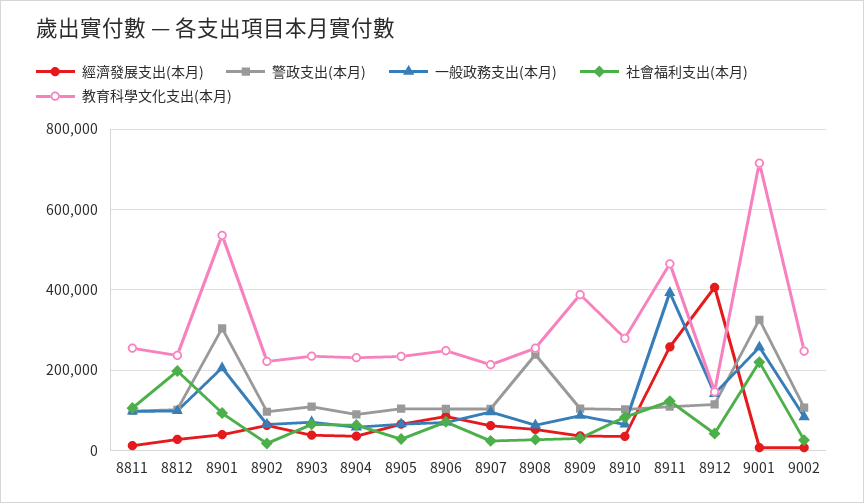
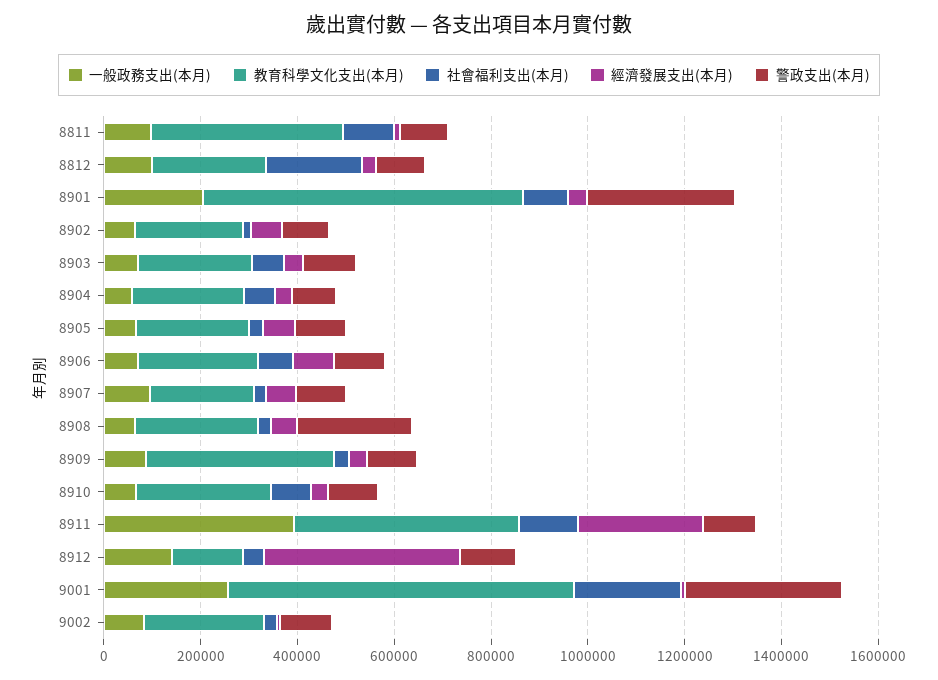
  {
    "經濟發展支出(本月)": {
      "8811": 20000,
      "8812": 20000,
      "8901": 40000,
      "8902": 60000,
      "8903": 40000,
      "8904": 40000,
      "8905": 60000,
      "8906": 80000,
      "8907": 60000,
      "8908": 60000,
      "8909": 40000,
      "8910": 40000,
      "8911": 260000,
      "8912": 400000,
      "9001": 0,
      "9002": 0
    },
    "警政支出(本月)": {
      "8811": 100000,
      "8812": 100000,
      "8901": 300000,
      "8902": 100000,
      "8903": 100000,
      "8904": 100000,
      "8905": 100000,
      "8906": 100000,
      "8907": 100000,
      "8908": 240000,
      "8909": 100000,
      "8910": 100000,
      "8911": 100000,
      "8912": 120000,
      "9001": 320000,
      "9002": 100000
    },
    "一般政務支出(本月)": {
      "8811": 100000,
      "8812": 100000,
      "8901": 200000,
      "8902": 60000,
      "8903": 80000,
      "8904": 60000,
      "8905": 60000,
      "8906": 80000,
      "8907": 100000,
      "8908": 60000,
      "8909": 80000,
      "8910": 60000,
      "8911": 400000,
      "8912": 140000,
      "9001": 260000,
      "9002": 80000
    },
    "社會福利支出(本月)": {
      "8811": 100000,
      "8812": 200000,
      "8901": 100000,
      "8902": 20000,
      "8903": 60000,
      "8904": 60000,
      "8905": 20000,
      "8906": 80000,
      "8907": 20000,
      "8908": 20000,
      "8909": 40000,
      "8910": 80000,
      "8911": 120000,
      "8912": 40000,
      "9001": 220000,
      "9002": 20000
    },
    "教育科學文化支出(本月)": {
-     "8811": 260000,
+     "8811": 400000,
      "8812": 240000,
-     "8901": 540000,
+     "8901": 650000,
      "8902": 220000,
      "8903": 240000,
      "8904": 240000,
      "8905": 240000,
      "8906": 240000,
      "8907": 220000,
      "8908": 260000,
      "8909": 380000,
      "8910": 280000,
      "8911": 460000,
      "8912": 140000,
      "9001": 720000,
      "9002": 240000
    }
  }

